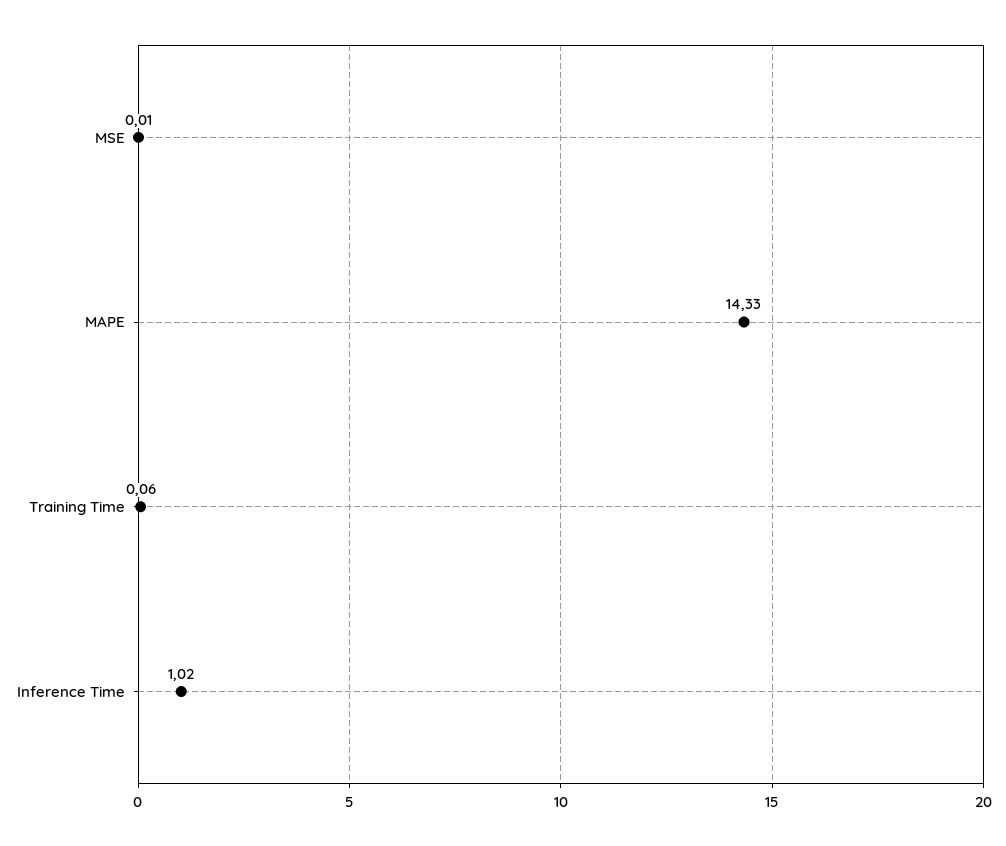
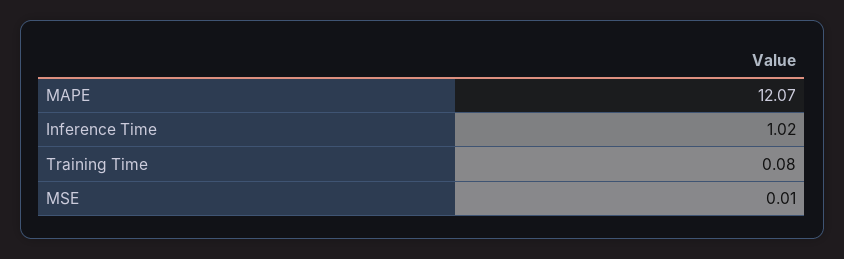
  {
    "MSE": 0.01,
-   "MAPE": 14.33,
+   "MAPE": 12.07,
-   "Training Time": 0.06,
+   "Training Time": 0.08,
    "Inference Time": 1.02
  }

